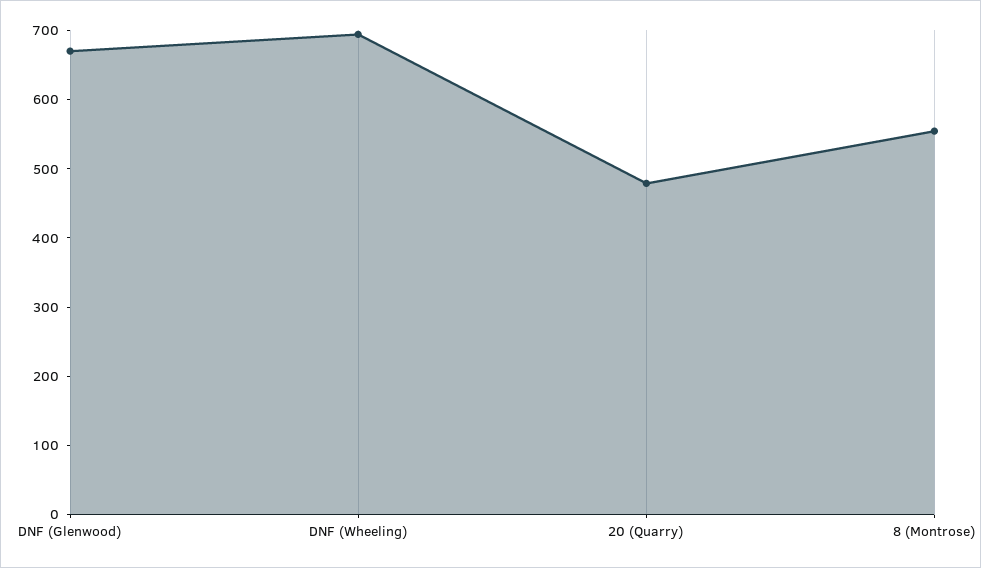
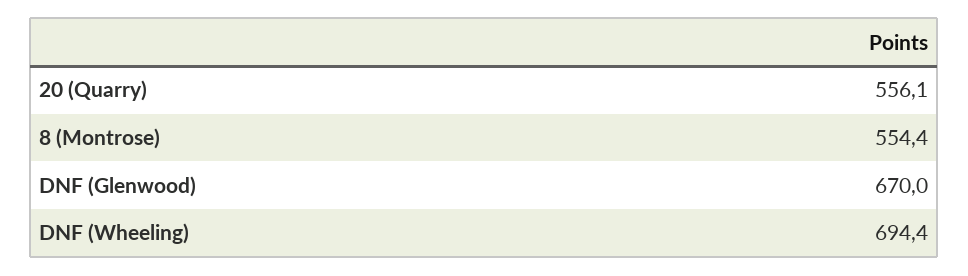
  {
    "DNF (Glenwood)": 670,
    "DNF (Wheeling)": 694.4,
-   "20 (Quarry)": 480,
+   "20 (Quarry)": 556.1,
    "8 (Montrose)": 554.4
  }

